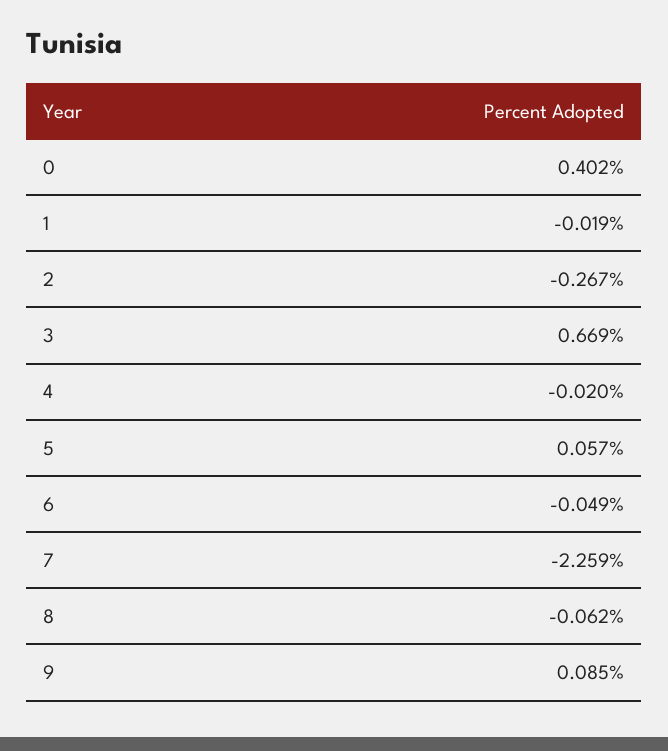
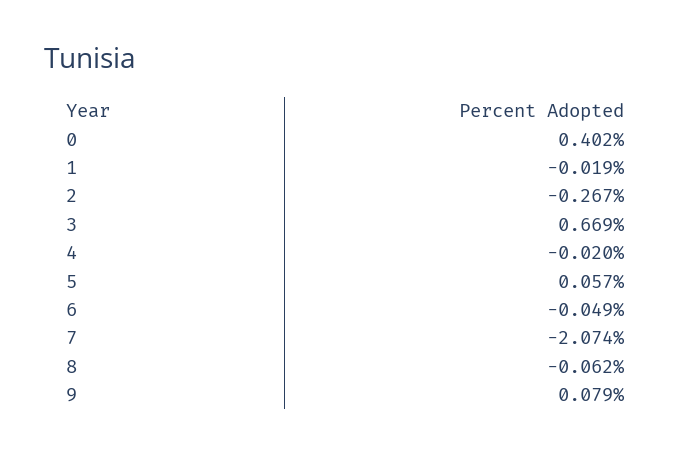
  {
    "0": 0.402,
    "1": -0.019,
    "2": -0.267,
    "3": 0.669,
    "4": -0.02,
    "5": 0.057,
    "6": -0.049,
-   "7": -2.259,
+   "7": -2.074,
    "8": -0.062,
-   "9": 0.085
+   "9": 0.079
  }

